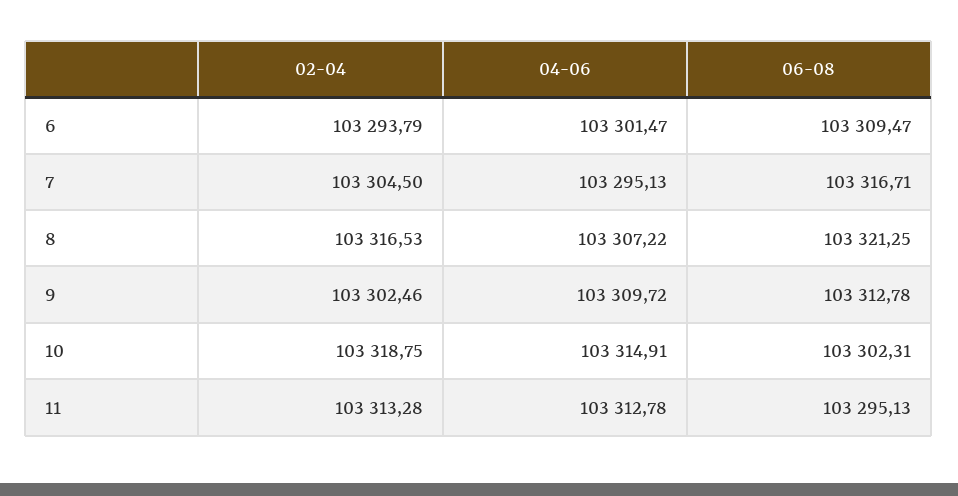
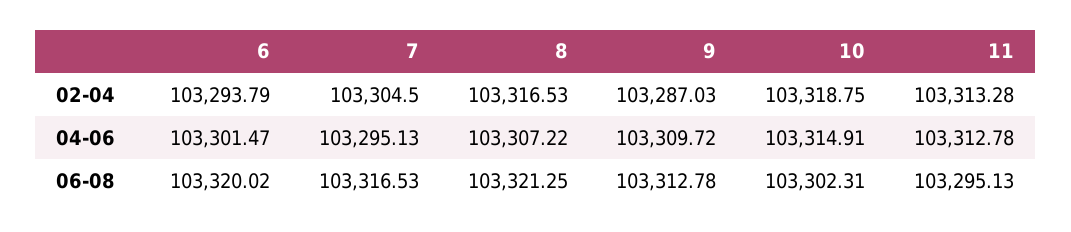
  {
    "02-04": {
      "6": 103293.79,
      "7": 103304.5,
      "8": 103316.53,
-     "9": 103302.46,
+     "9": 103287.03,
      "10": 103318.75,
      "11": 103313.28
    },
    "04-06": {
      "6": 103301.47,
      "7": 103295.13,
      "8": 103307.22,
      "9": 103309.72,
      "10": 103314.91,
      "11": 103312.78
    },
    "06-08": {
-     "6": 103309.47,
+     "6": 103320.02,
-     "7": 103316.71,
+     "7": 103316.53,
      "8": 103321.25,
      "9": 103312.78,
      "10": 103302.31,
      "11": 103295.13
    }
  }

